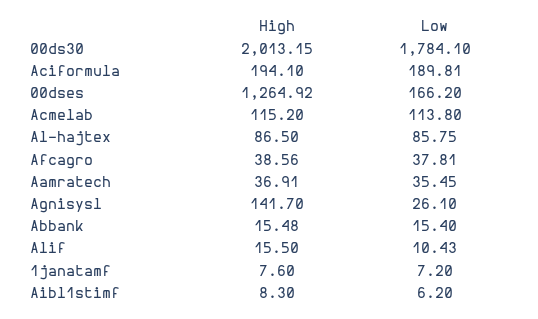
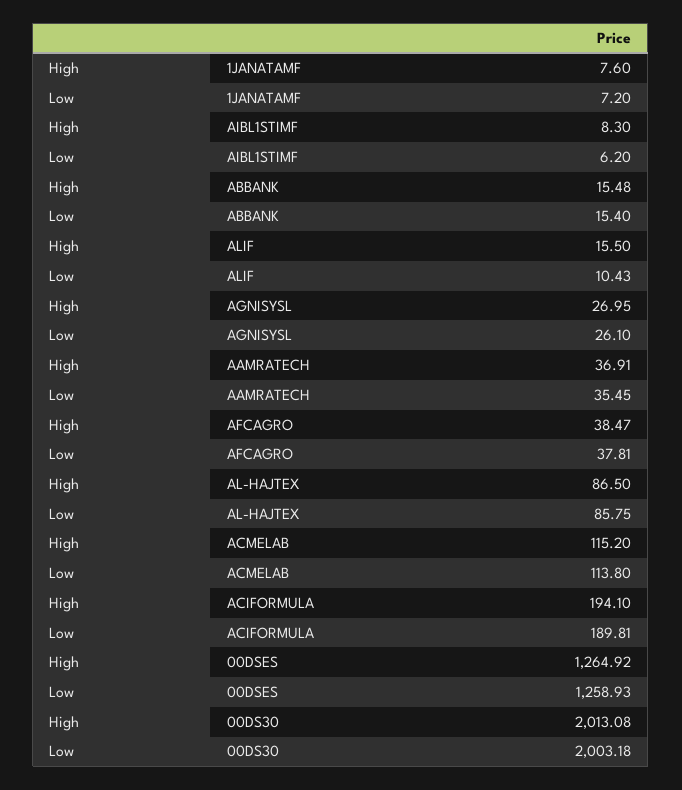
  {
    "High": {
-     "00ds30": 2013.15,
+     "00ds30": 2013.08,
      "Aciformula": 194.1,
      "00dses": 1264.92,
      "Acmelab": 115.2,
      "Al-hajtex": 86.5,
-     "Afcagro": 38.56,
+     "Afcagro": 38.47,
      "Aamratech": 36.91,
-     "Agnisysl": 141.7,
+     "Agnisysl": 26.95,
      "Abbank": 15.48,
      "Alif": 15.5,
      "1janatamf": 7.6,
      "Aibl1stimf": 8.3
    },
    "Low": {
-     "00ds30": 1784.1,
+     "00ds30": 2003.18,
      "Aciformula": 189.81,
-     "00dses": 166.2,
+     "00dses": 1258.93,
      "Acmelab": 113.8,
      "Al-hajtex": 85.75,
      "Afcagro": 37.81,
      "Aamratech": 35.45,
      "Agnisysl": 26.1,
      "Abbank": 15.4,
      "Alif": 10.43,
      "1janatamf": 7.2,
      "Aibl1stimf": 6.2
    }
  }

